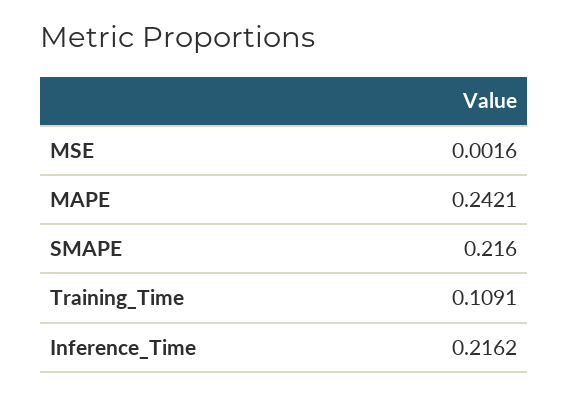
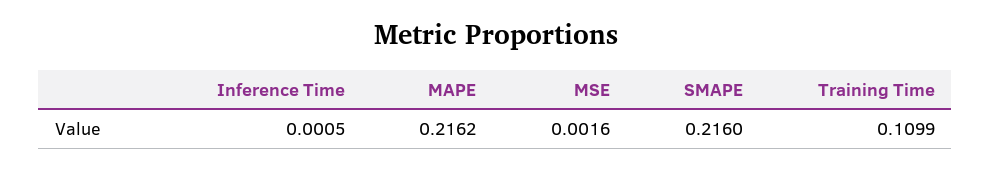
  {
    "MSE": 0.0016,
-   "MAPE": 0.2421,
+   "MAPE": 0.2162,
    "SMAPE": 0.216,
-   "Training_Time": 0.1091,
+   "Training_Time": 0.1099,
-   "Inference_Time": 0.2162
+   "Inference_Time": 0.0005
  }

